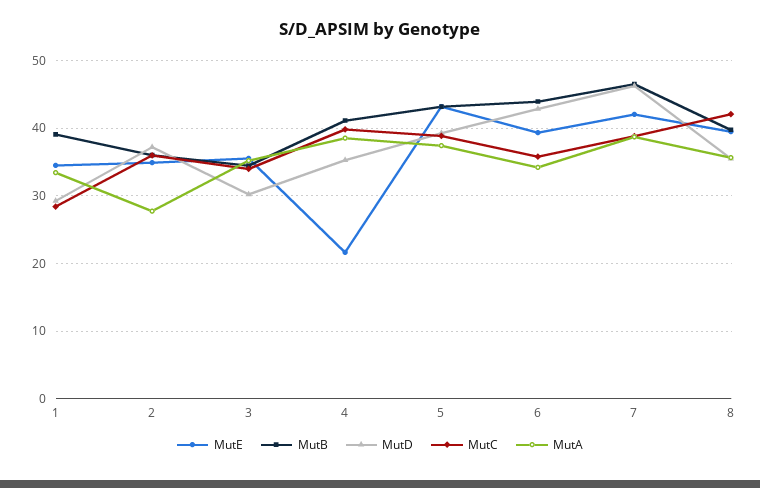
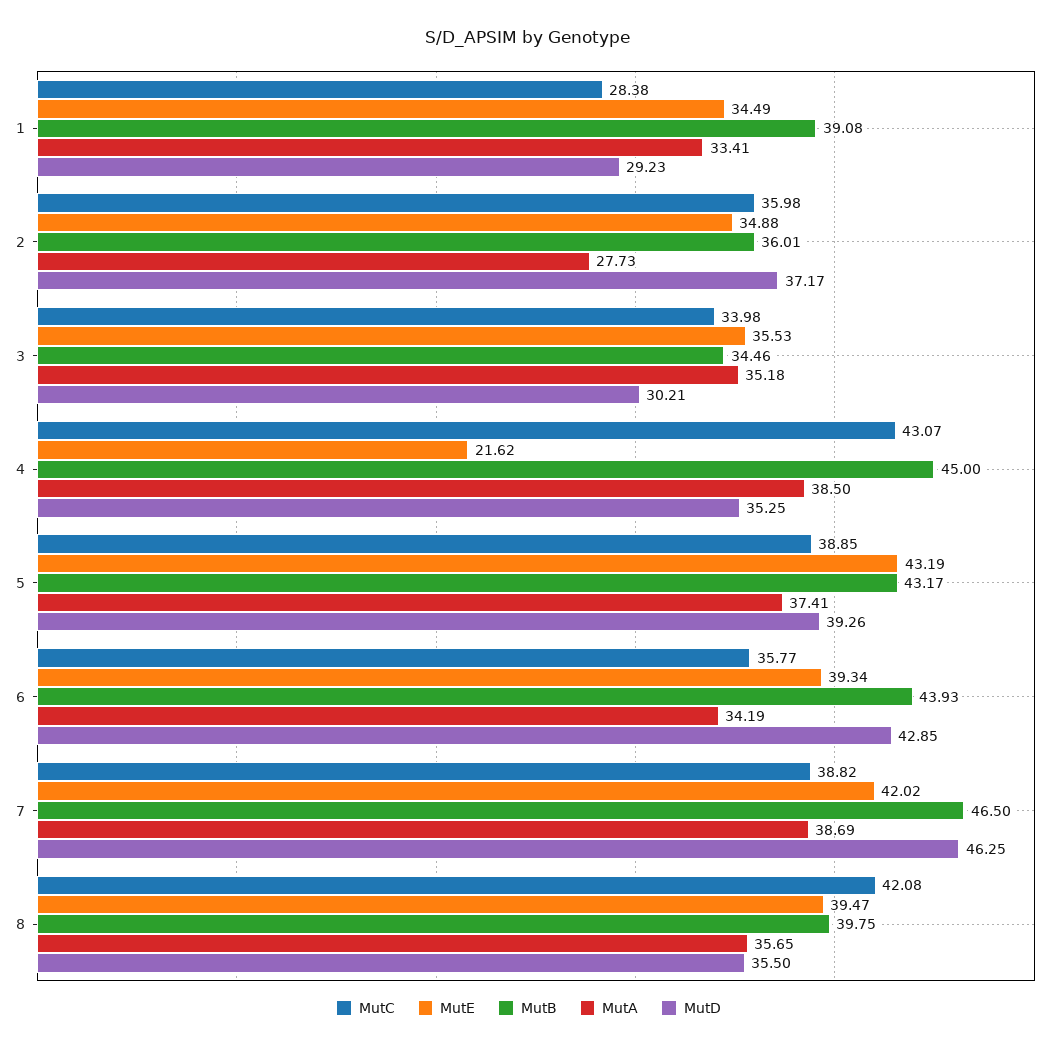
  {
    "MutE": {
      "1": 34.49,
      "2": 34.88,
      "3": 35.53,
      "4": 21.62,
      "5": 43.19,
      "6": 39.34,
      "7": 42.02,
      "8": 39.47
    },
    "MutB": {
      "1": 39.08,
      "2": 36.01,
      "3": 34.46,
-     "4": 41,
+     "4": 45,
      "5": 43.17,
      "6": 43.93,
      "7": 46.5,
      "8": 39.75
    },
    "MutD": {
      "1": 29.23,
      "2": 37.17,
      "3": 30.21,
      "4": 35.25,
      "5": 39.26,
      "6": 42.85,
      "7": 46.25,
      "8": 35.5
    },
    "MutC": {
      "1": 28.38,
      "2": 35.98,
      "3": 33.98,
-     "4": 40,
+     "4": 43.07,
      "5": 38.85,
      "6": 35.77,
      "7": 38.82,
      "8": 42.08
    },
    "MutA": {
      "1": 33.41,
      "2": 27.73,
      "3": 35.18,
      "4": 38.5,
      "5": 37.41,
      "6": 34.19,
      "7": 38.69,
      "8": 35.65
    }
  }

